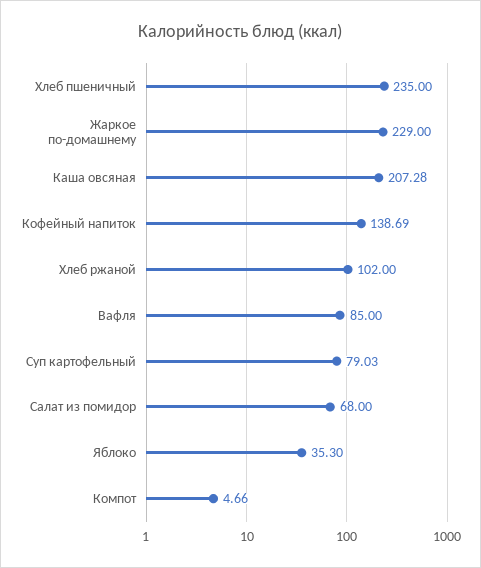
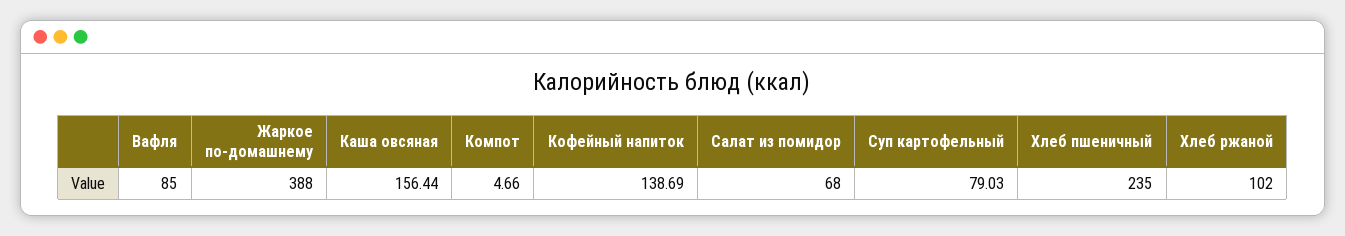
  {
    "Хлеб пшеничный": 235,
-   "Жаркое по-домашнему": 229,
+   "Жаркое по-домашнему": 388,
-   "Каша овсяная": 207.28,
+   "Каша овсяная": 156.44,
    "Кофейный напиток": 138.69,
    "Хлеб ржаной": 102,
    "Вафля": 85,
    "Суп картофельный": 79.03,
    "Салат из помидор": 68,
-   "Яблоко": 35.3,
    "Компот": 4.66
  }

